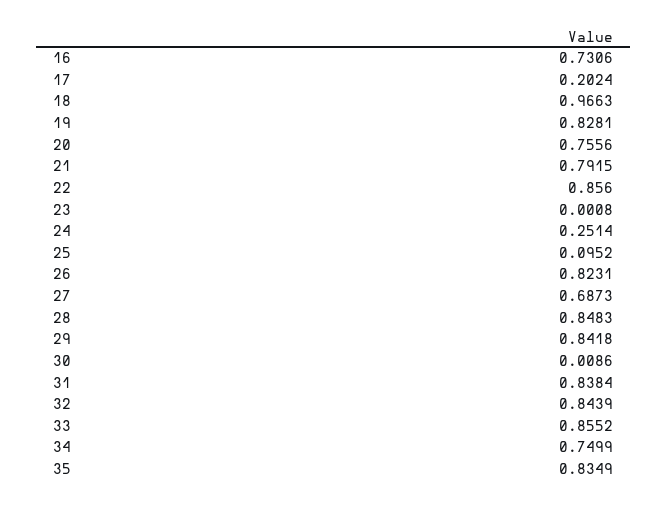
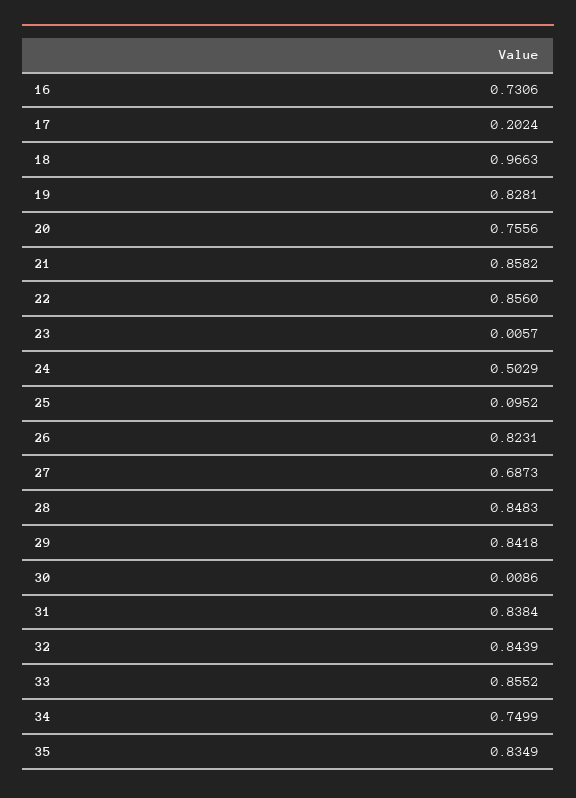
  {
    "16": 0.7306,
    "17": 0.2024,
    "18": 0.9663,
    "19": 0.8281,
    "20": 0.7556,
-   "21": 0.7915,
+   "21": 0.8582,
    "22": 0.856,
-   "23": 0.0008,
+   "23": 0.0057,
-   "24": 0.2514,
+   "24": 0.5029,
    "25": 0.0952,
    "26": 0.8231,
    "27": 0.6873,
    "28": 0.8483,
    "29": 0.8418,
    "30": 0.0086,
    "31": 0.8384,
    "32": 0.8439,
    "33": 0.8552,
    "34": 0.7499,
    "35": 0.8349
  }

